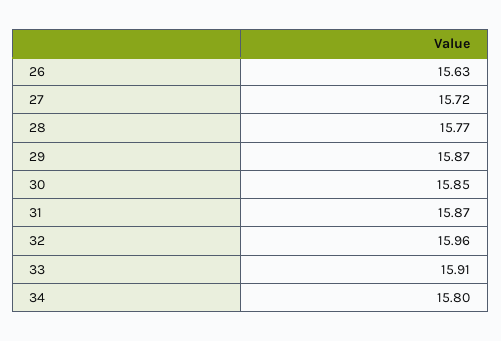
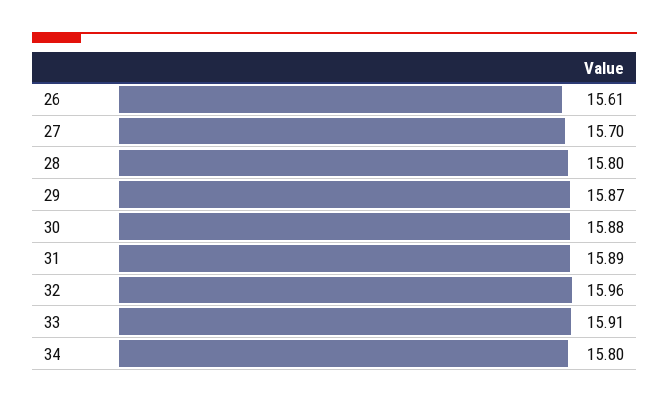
  {
-   "26": 15.63,
+   "26": 15.61,
-   "27": 15.72,
+   "27": 15.7,
-   "28": 15.77,
+   "28": 15.8,
    "29": 15.87,
-   "30": 15.85,
+   "30": 15.88,
-   "31": 15.87,
+   "31": 15.89,
    "32": 15.96,
    "33": 15.91,
    "34": 15.8
  }

